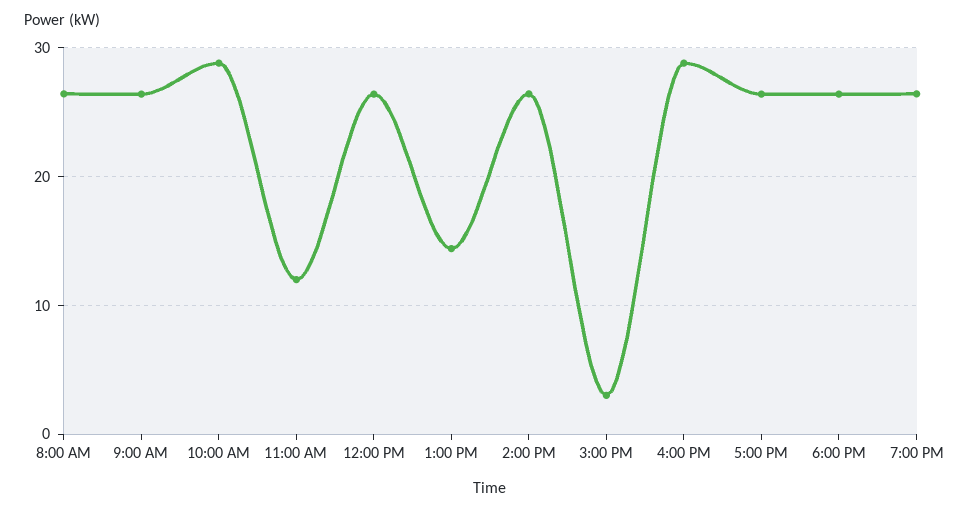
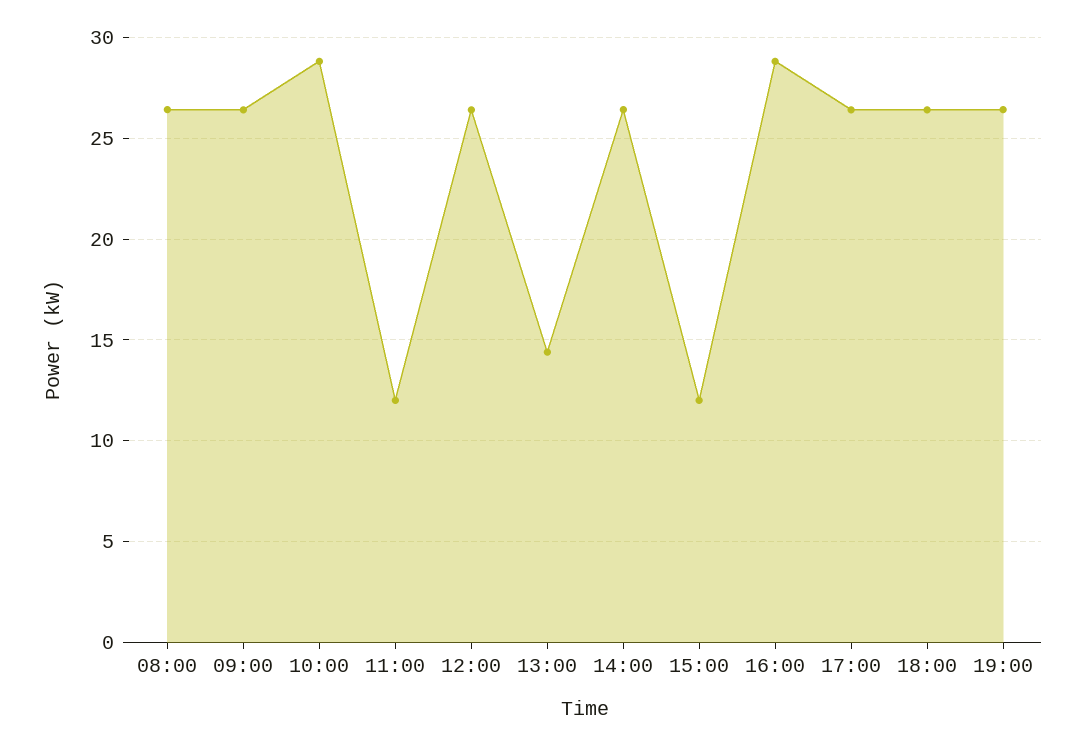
  {
    "8:00 AM": 26.5,
    "9:00 AM": 26.5,
    "10:00 AM": 29,
    "11:00 AM": 12,
    "12:00 PM": 26.5,
    "1:00 PM": 14.5,
    "2:00 PM": 26.5,
-   "3:00 PM": 3,
+   "3:00 PM": 12,
    "4:00 PM": 29,
    "5:00 PM": 26.5,
    "6:00 PM": 26.5,
    "7:00 PM": 26.5
  }

